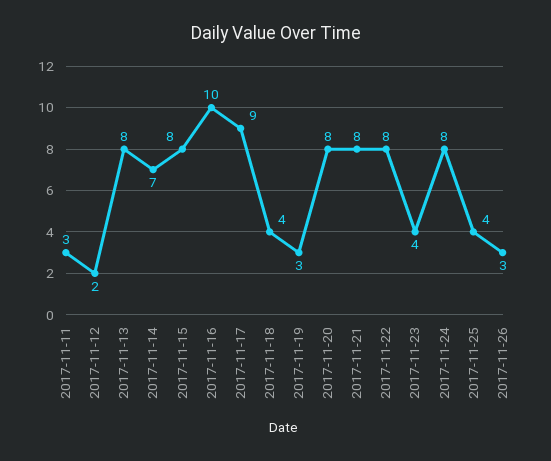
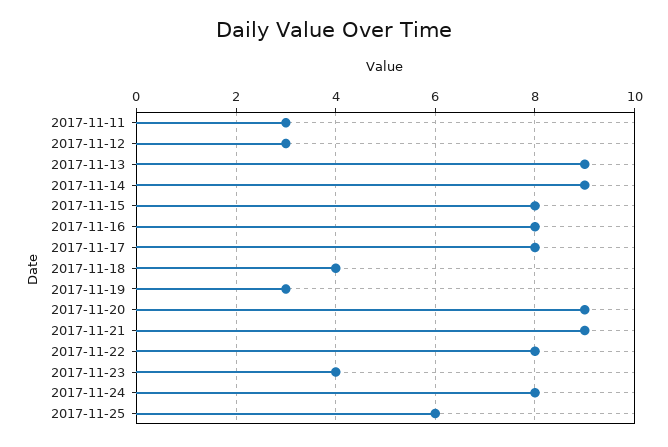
  {
    "2017-11-11": 3,
-   "2017-11-12": 2,
+   "2017-11-12": 3,
-   "2017-11-13": 8,
+   "2017-11-13": 9,
-   "2017-11-14": 7,
+   "2017-11-14": 9,
    "2017-11-15": 8,
-   "2017-11-16": 10,
+   "2017-11-16": 8,
-   "2017-11-17": 9,
+   "2017-11-17": 8,
    "2017-11-18": 4,
    "2017-11-19": 3,
-   "2017-11-20": 8,
+   "2017-11-20": 9,
-   "2017-11-21": 8,
+   "2017-11-21": 9,
    "2017-11-22": 8,
    "2017-11-23": 4,
    "2017-11-24": 8,
-   "2017-11-25": 4,
+   "2017-11-25": 6
-   "2017-11-26": 3
  }

